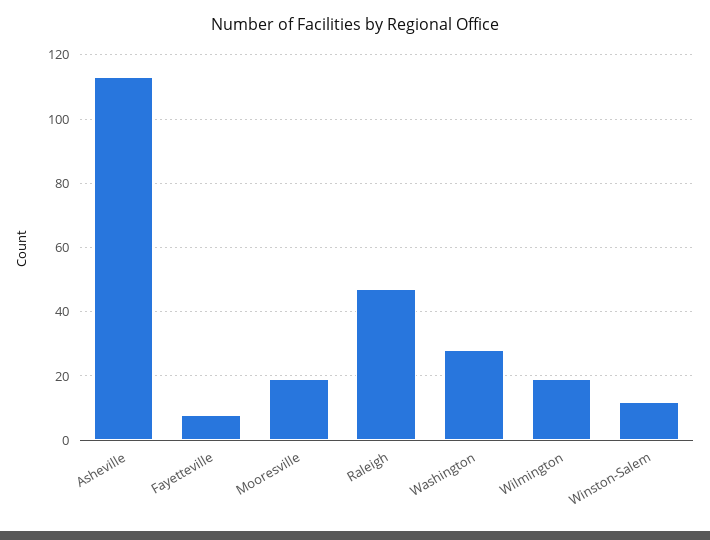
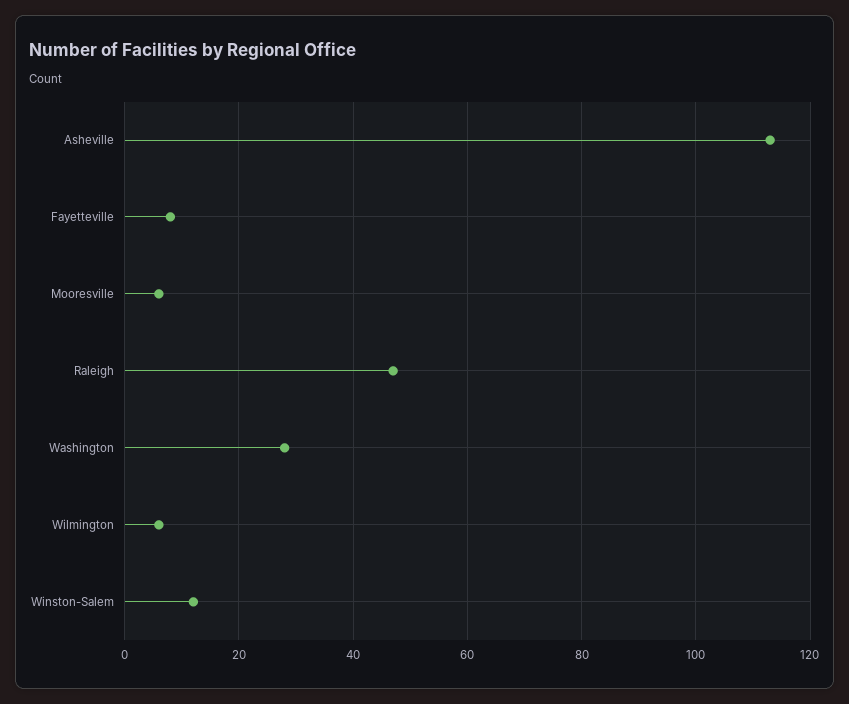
  {
    "Asheville": 115,
    "Fayetteville": 10,
-   "Mooresville": 20,
+   "Mooresville": 5,
    "Raleigh": 45,
    "Washington": 30,
-   "Wilmington": 20,
+   "Wilmington": 5,
    "Winston-Salem": 10
  }

